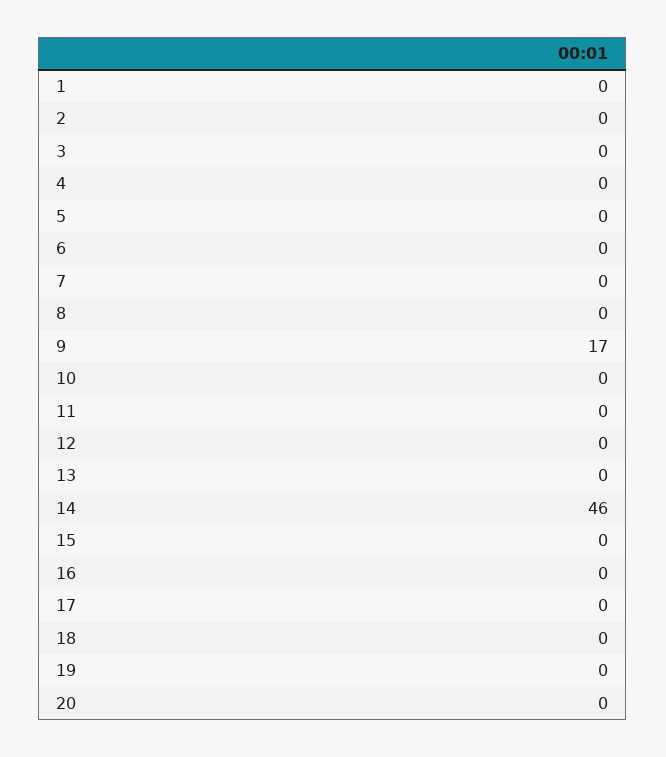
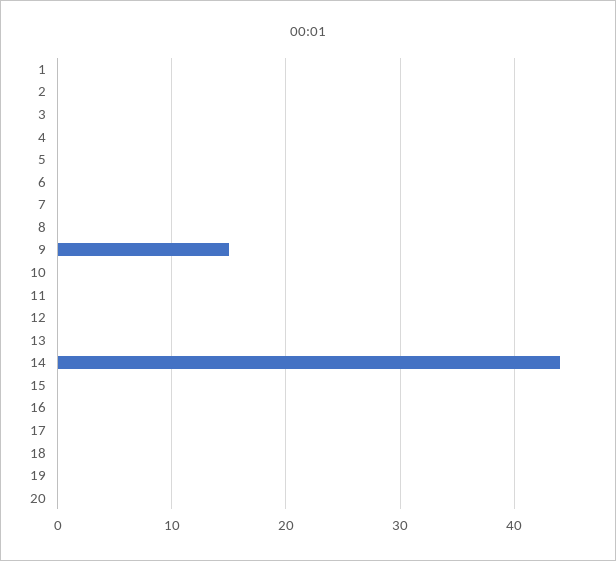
  {
    "1": 0,
    "2": 0,
    "3": 0,
    "4": 0,
    "5": 0,
    "6": 0,
    "7": 0,
    "8": 0,
-   "9": 17,
+   "9": 15,
    "10": 0,
    "11": 0,
    "12": 0,
    "13": 0,
-   "14": 46,
+   "14": 44,
    "15": 0,
    "16": 0,
    "17": 0,
    "18": 0,
    "19": 0,
    "20": 0
  }

